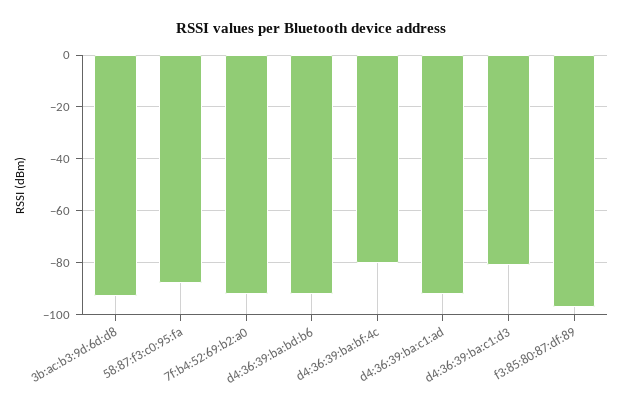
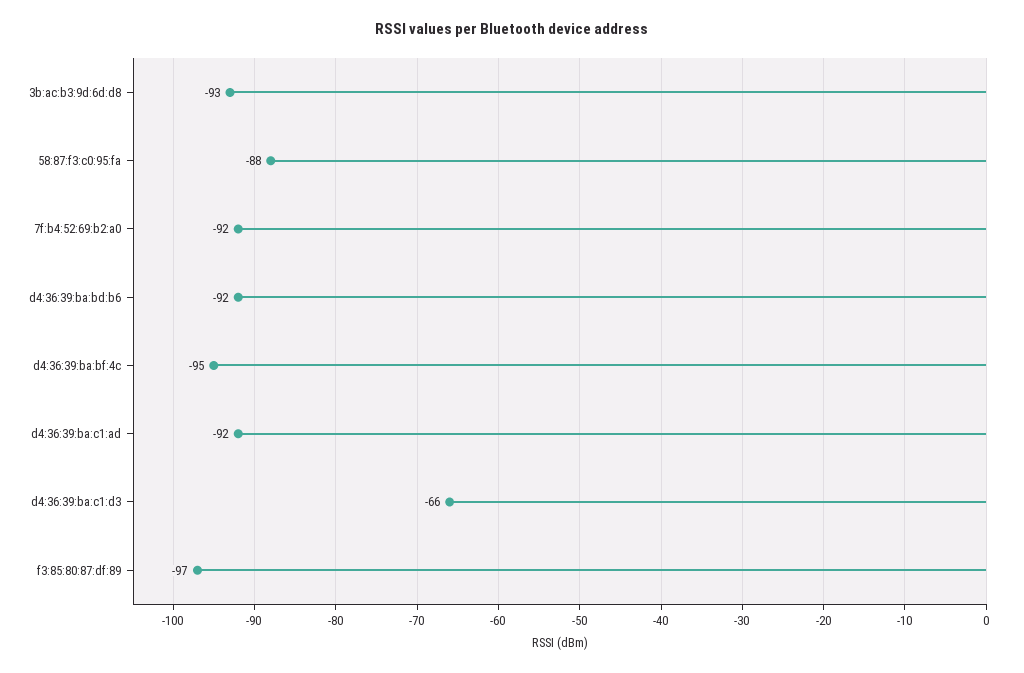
  {
    "3b:ac:b3:9d:6d:d8": -93,
    "58:87:f3:c0:95:fa": -88,
    "7f:b4:52:69:b2:a0": -92,
    "d4:36:39:ba:bd:b6": -92,
-   "d4:36:39:ba:bf:4c": -80,
+   "d4:36:39:ba:bf:4c": -95,
    "d4:36:39:ba:c1:ad": -92,
-   "d4:36:39:ba:c1:d3": -80,
+   "d4:36:39:ba:c1:d3": -66,
    "f3:85:80:87:df:89": -97
  }

